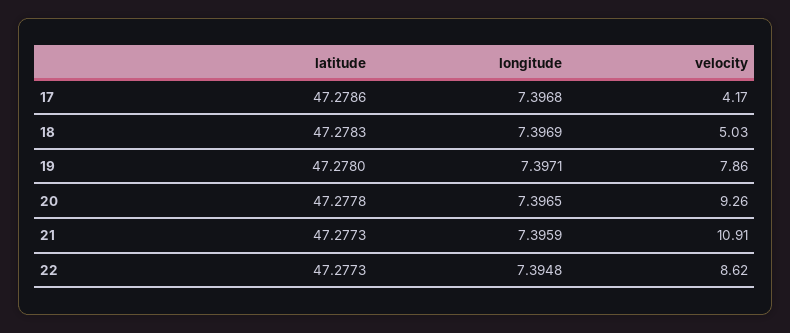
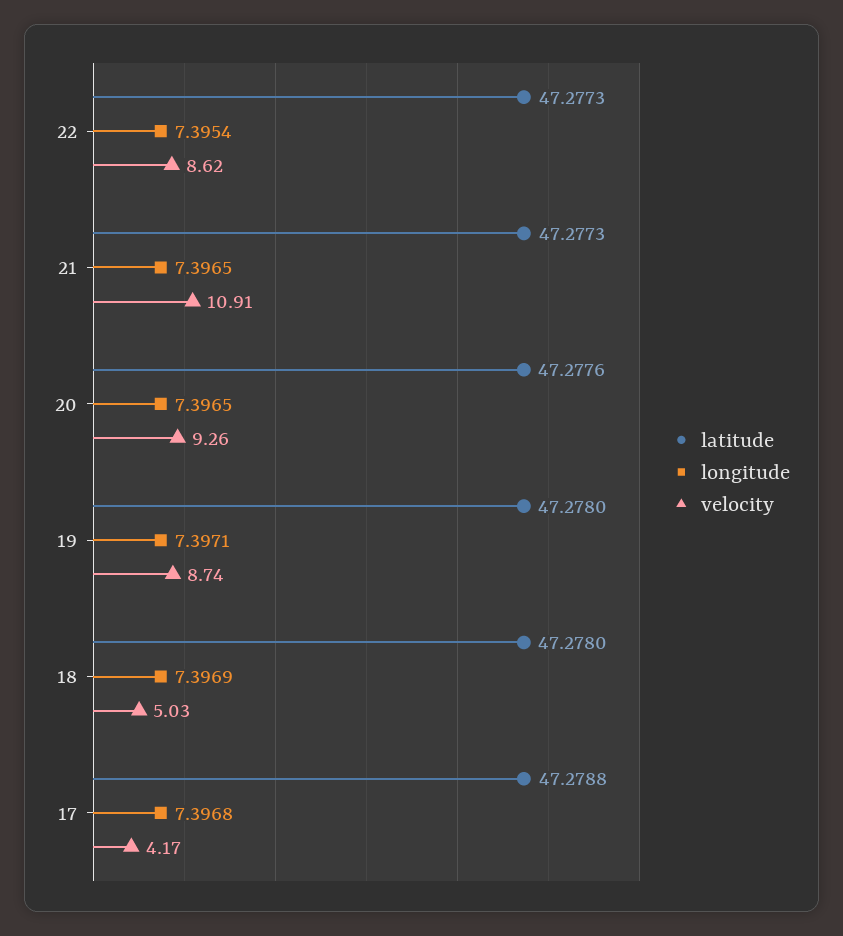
  {
    "latitude": {
-     "17": 47.2786,
+     "17": 47.2788,
-     "18": 47.2783,
+     "18": 47.278,
      "19": 47.278,
-     "20": 47.2778,
+     "20": 47.2776,
      "21": 47.2773,
      "22": 47.2773
    },
    "longitude": {
      "17": 7.3968,
      "18": 7.3969,
      "19": 7.3971,
      "20": 7.3965,
-     "21": 7.3959,
+     "21": 7.3965,
-     "22": 7.3948
+     "22": 7.3954
    },
    "velocity": {
      "17": 4.17,
      "18": 5.03,
-     "19": 7.86,
+     "19": 8.74,
      "20": 9.26,
      "21": 10.91,
      "22": 8.62
    }
  }

